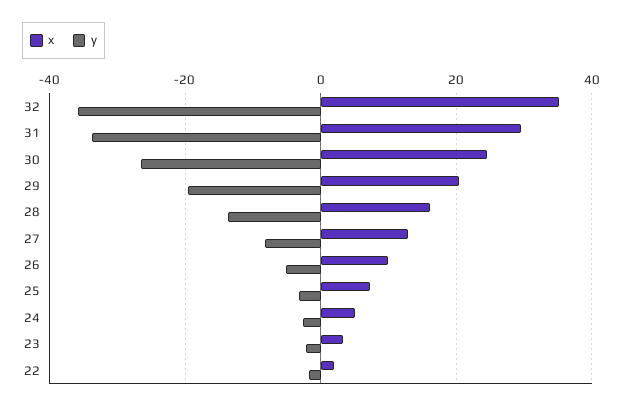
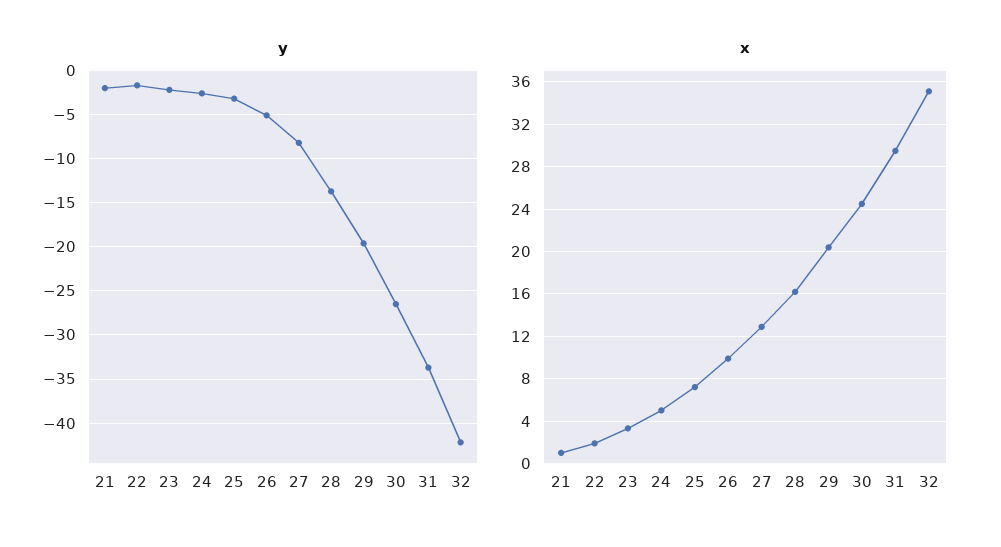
  {
    "x": {
      "32": 35,
      "31": 30,
      "30": 25,
      "29": 20,
      "28": 16,
      "27": 13,
      "26": 10,
      "25": 7,
      "24": 5,
      "23": 3,
-     "22": 2
+     "22": 2,
+     "21": 1
    },
    "y": {
-     "32": -36,
+     "32": -42,
      "31": -34,
      "30": -27,
      "29": -20,
      "28": -14,
      "27": -8,
      "26": -5,
      "25": -3,
      "24": -3,
      "23": -2,
-     "22": -2
+     "22": -2,
+     "21": -2
    }
  }

